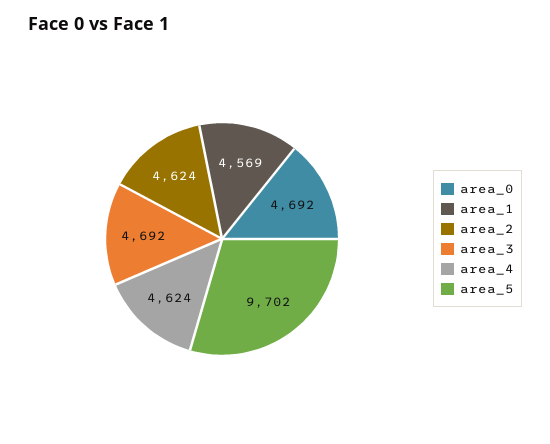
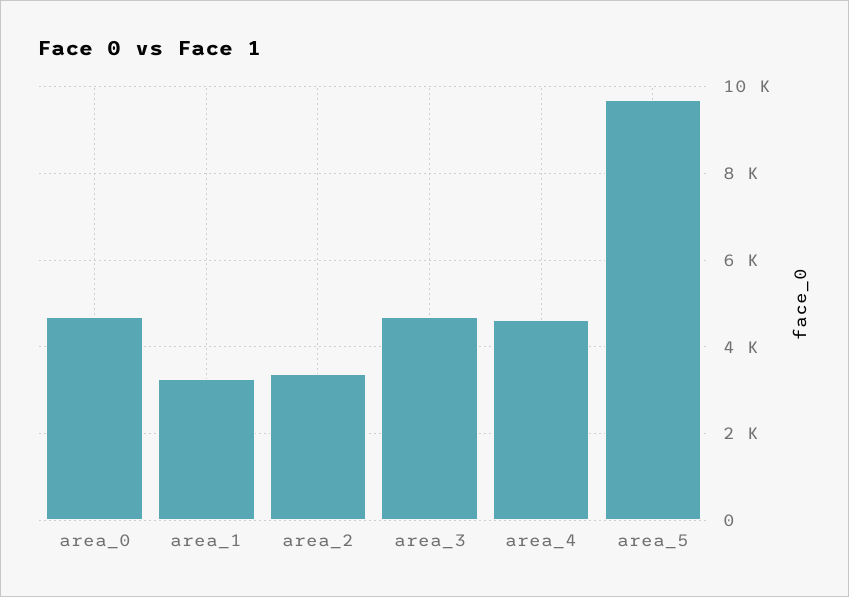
  {
    "area_0": 4692,
-   "area_1": 4569,
+   "area_1": 3200,
-   "area_2": 4624,
+   "area_2": 3400,
    "area_3": 4692,
    "area_4": 4624,
    "area_5": 9702
  }

